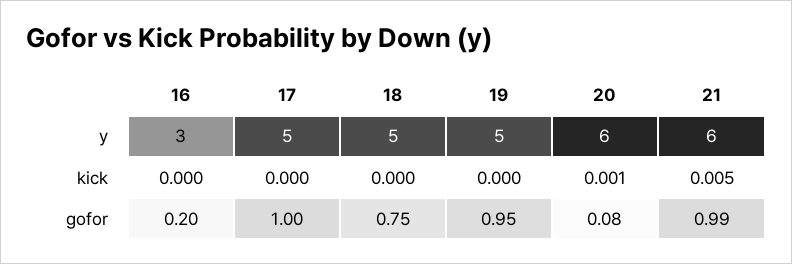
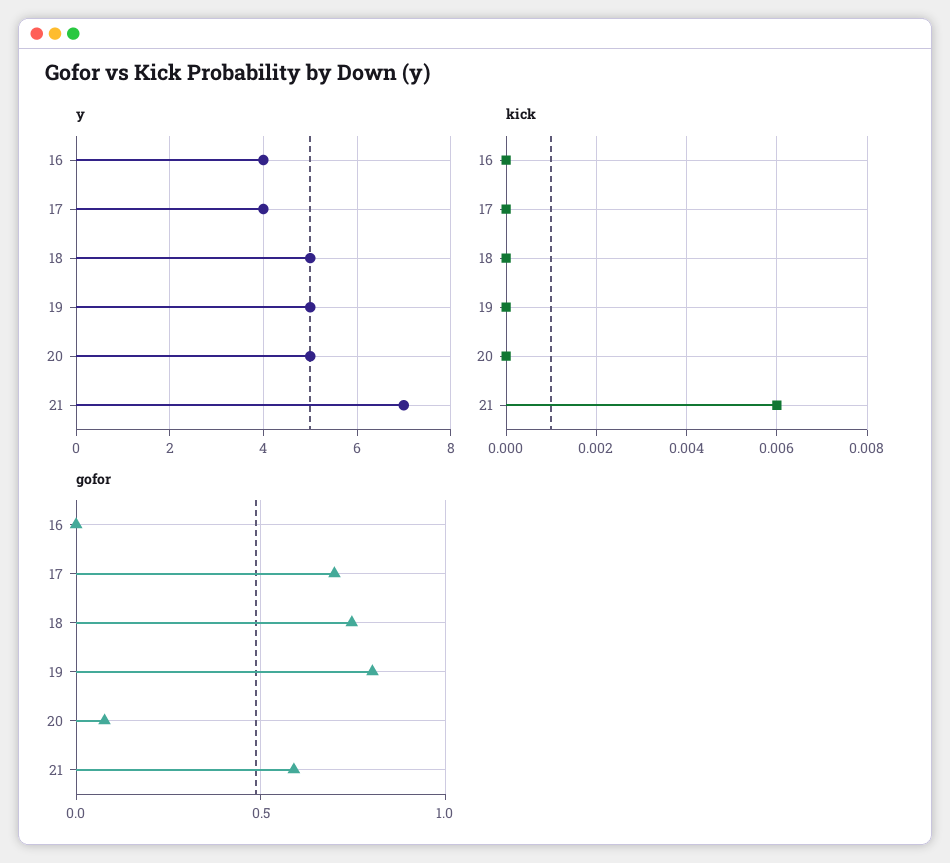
  {
    "y": {
-     "16": 3,
+     "16": 4,
-     "17": 5,
+     "17": 4,
      "18": 5,
      "19": 5,
-     "20": 6,
+     "20": 5,
-     "21": 6
+     "21": 7
    },
    "kick": {
      "16": 0,
      "17": 0,
      "18": 0,
      "19": 0,
-     "20": 0.001,
+     "20": 0,
-     "21": 0.005
+     "21": 0.006
    },
    "gofor": {
-     "16": 0.2,
+     "16": 0,
-     "17": 1,
+     "17": 0.7,
      "18": 0.75,
-     "19": 0.95,
+     "19": 0.8,
      "20": 0.08,
-     "21": 0.99
+     "21": 0.6
    }
  }

